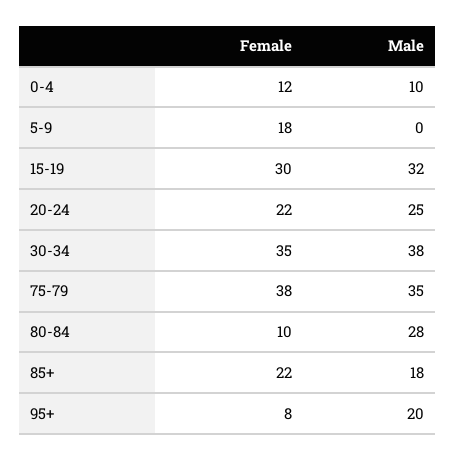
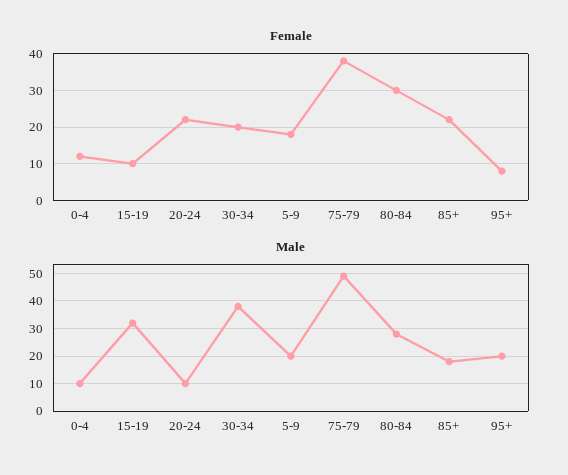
  {
    "Female": {
      "0-4": 12,
      "5-9": 18,
-     "15-19": 30,
+     "15-19": 10,
      "20-24": 22,
-     "30-34": 35,
+     "30-34": 20,
      "75-79": 38,
-     "80-84": 10,
+     "80-84": 30,
      "85+": 22,
      "95+": 8
    },
    "Male": {
      "0-4": 10,
-     "5-9": 0,
+     "5-9": 20,
      "15-19": 32,
-     "20-24": 25,
+     "20-24": 10,
      "30-34": 38,
-     "75-79": 35,
+     "75-79": 50,
      "80-84": 28,
      "85+": 18,
      "95+": 20
    }
  }

